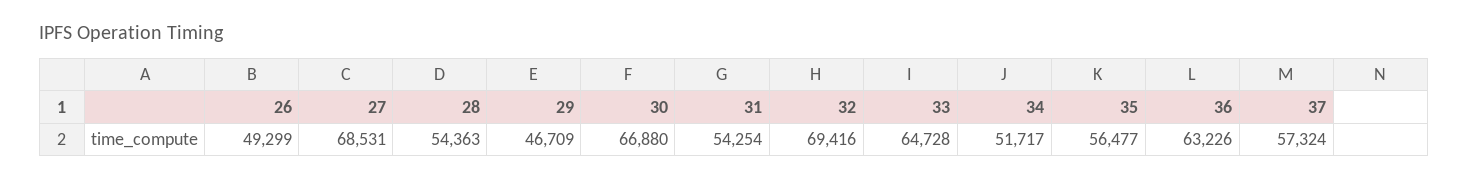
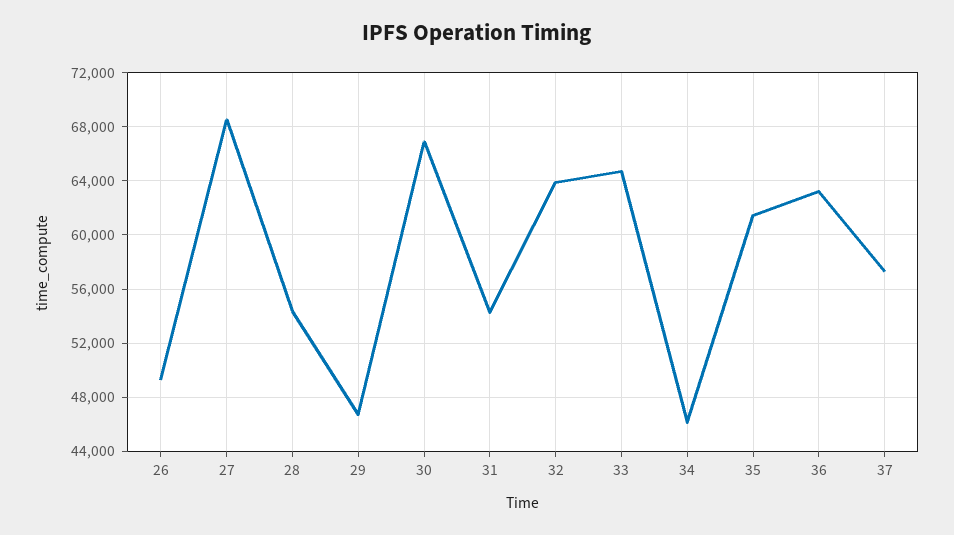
  {
    "26": 49299,
    "27": 68531,
    "28": 54363,
    "29": 46709,
    "30": 66880,
    "31": 54254,
-   "32": 69416,
+   "32": 64000,
    "33": 64728,
-   "34": 51717,
+   "34": 46000,
-   "35": 56477,
+   "35": 61500,
    "36": 63226,
    "37": 57324
  }

